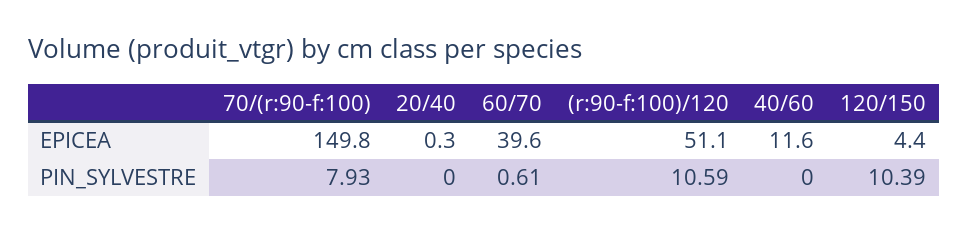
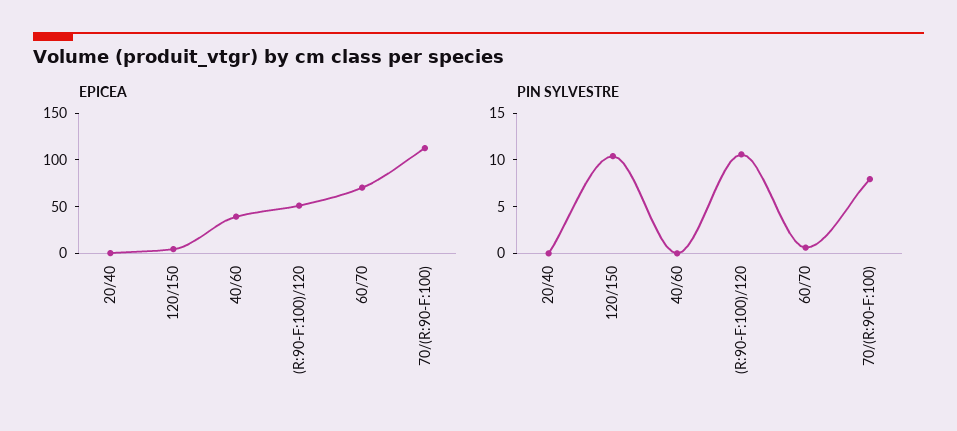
  {
    "EPICEA": {
-     "70/(r:90-f:100)": 149.8,
+     "70/(r:90-f:100)": 110,
      "20/40": 0.3,
-     "60/70": 39.6,
+     "60/70": 70,
      "(r:90-f:100)/120": 51.1,
-     "40/60": 11.6,
+     "40/60": 40,
      "120/150": 4.4
    },
    "PIN_SYLVESTRE": {
      "70/(r:90-f:100)": 7.93,
      "20/40": 0,
      "60/70": 0.61,
      "(r:90-f:100)/120": 10.59,
      "40/60": 0,
      "120/150": 10.39
    }
  }

